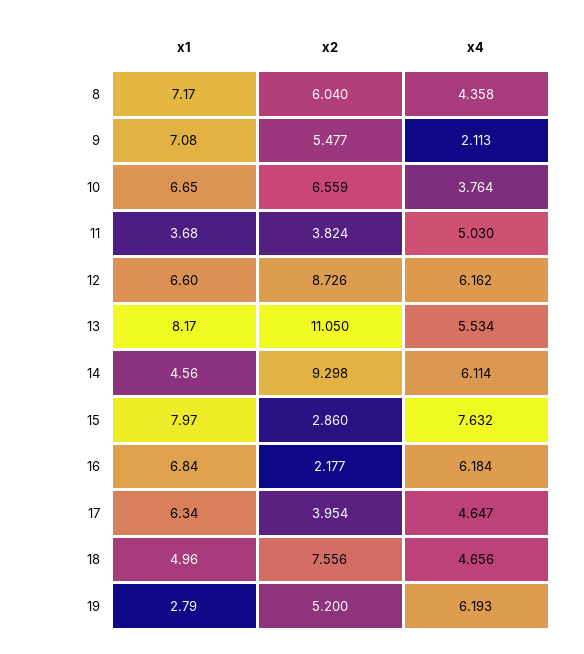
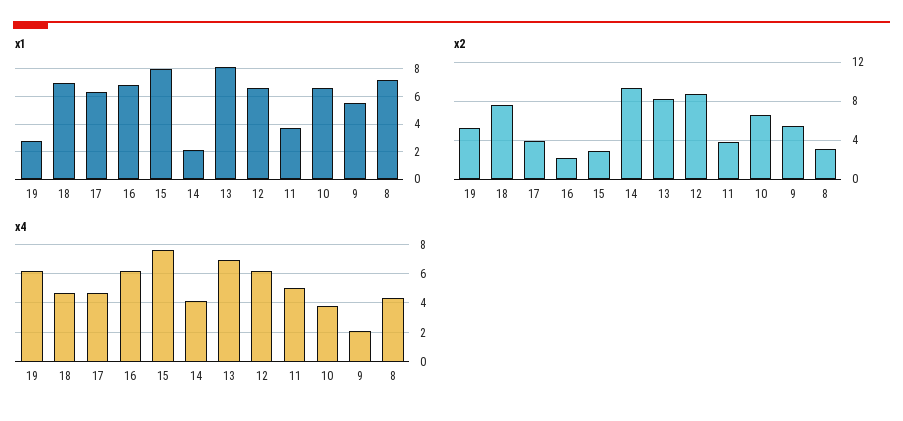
  {
    "x1": {
      "8": 7.17,
-     "9": 7.08,
+     "9": 5.5,
      "10": 6.65,
      "11": 3.68,
      "12": 6.6,
      "13": 8.17,
-     "14": 4.56,
+     "14": 2,
      "15": 7.97,
      "16": 6.84,
      "17": 6.34,
-     "18": 4.96,
+     "18": 7,
      "19": 2.79
    },
    "x2": {
-     "8": 6.04,
+     "8": 3,
      "9": 5.477,
      "10": 6.559,
      "11": 3.824,
      "12": 8.726,
-     "13": 11.05,
+     "13": 8,
      "14": 9.298,
      "15": 2.86,
      "16": 2.177,
      "17": 3.954,
      "18": 7.556,
      "19": 5.2
    },
    "x4": {
      "8": 4.358,
      "9": 2.113,
      "10": 3.764,
      "11": 5.03,
      "12": 6.162,
-     "13": 5.534,
+     "13": 7,
-     "14": 6.114,
+     "14": 4,
      "15": 7.632,
      "16": 6.184,
      "17": 4.647,
      "18": 4.656,
      "19": 6.193
    }
  }

